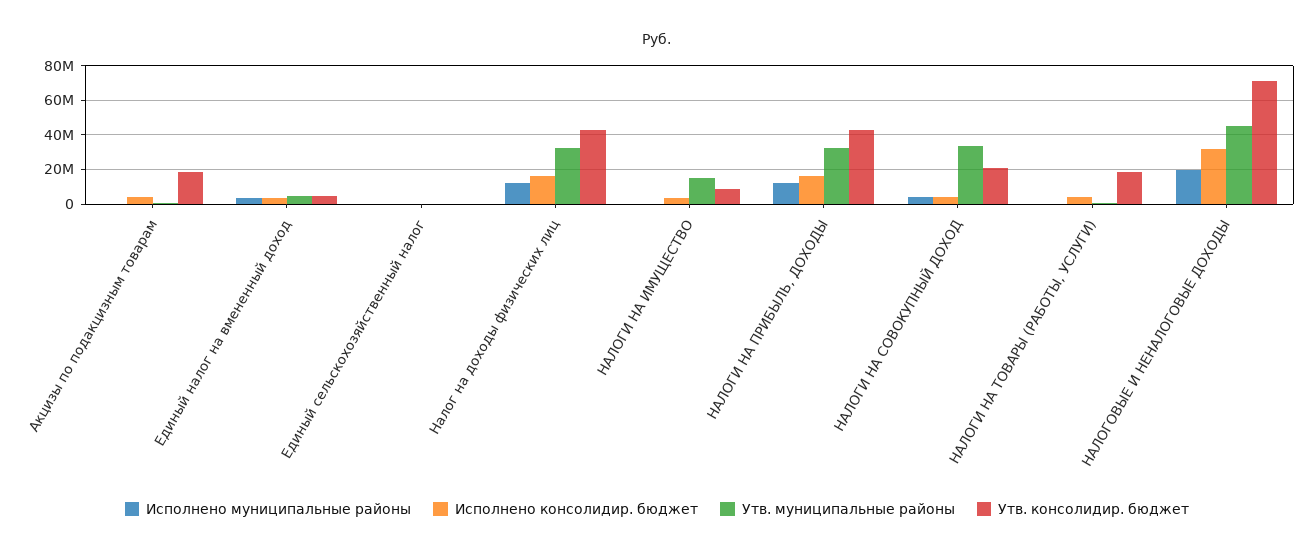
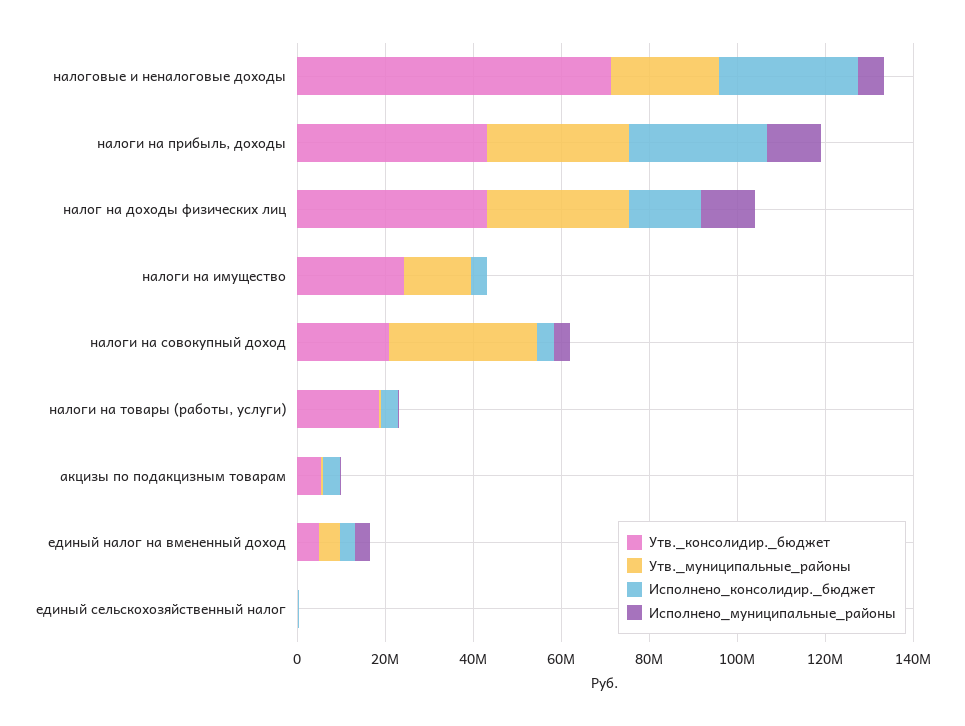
  {
    "Исполнено муниципальные районы": {
      "Акцизы по подакцизным товарам": 0,
      "Единый налог на вмененный доход": 5000000,
      "Единый сельскохозяйственный налог": 0,
      "Налог на доходы физических лиц": 10000000,
      "НАЛОГИ НА ИМУЩЕСТВО": 0,
      "НАЛОГИ НА ПРИБЫЛЬ, ДОХОДЫ": 10000000,
      "НАЛОГИ НА СОВОКУПНЫЙ ДОХОД": 5000000,
      "НАЛОГИ НА ТОВАРЫ (РАБОТЫ, УСЛУГИ)": 0,
-     "НАЛОГОВЫЕ И НЕНАЛОГОВЫЕ ДОХОДЫ": 20000000
+     "НАЛОГОВЫЕ И НЕНАЛОГОВЫЕ ДОХОДЫ": 5000000
    },
    "Исполнено консолидир. бюджет": {
      "Акцизы по подакцизным товарам": 5000000,
      "Единый налог на вмененный доход": 5000000,
      "Единый сельскохозяйственный налог": 0,
      "Налог на доходы физических лиц": 15000000,
      "НАЛОГИ НА ИМУЩЕСТВО": 5000000,
-     "НАЛОГИ НА ПРИБЫЛЬ, ДОХОДЫ": 15000000,
+     "НАЛОГИ НА ПРИБЫЛЬ, ДОХОДЫ": 30000000,
      "НАЛОГИ НА СОВОКУПНЫЙ ДОХОД": 5000000,
      "НАЛОГИ НА ТОВАРЫ (РАБОТЫ, УСЛУГИ)": 5000000,
      "НАЛОГОВЫЕ И НЕНАЛОГОВЫЕ ДОХОДЫ": 30000000
    },
    "Утв. муниципальные районы": {
      "Акцизы по подакцизным товарам": 0,
      "Единый налог на вмененный доход": 5000000,
      "Единый сельскохозяйственный налог": 0,
      "Налог на доходы физических лиц": 30000000,
      "НАЛОГИ НА ИМУЩЕСТВО": 15000000,
      "НАЛОГИ НА ПРИБЫЛЬ, ДОХОДЫ": 30000000,
      "НАЛОГИ НА СОВОКУПНЫЙ ДОХОД": 35000000,
      "НАЛОГИ НА ТОВАРЫ (РАБОТЫ, УСЛУГИ)": 0,
-     "НАЛОГОВЫЕ И НЕНАЛОГОВЫЕ ДОХОДЫ": 45000000
+     "НАЛОГОВЫЕ И НЕНАЛОГОВЫЕ ДОХОДЫ": 25000000
    },
    "Утв. консолидир. бюджет": {
-     "Акцизы по подакцизным товарам": 20000000,
+     "Акцизы по подакцизным товарам": 5000000,
      "Единый налог на вмененный доход": 5000000,
      "Единый сельскохозяйственный налог": 0,
      "Налог на доходы физических лиц": 45000000,
-     "НАЛОГИ НА ИМУЩЕСТВО": 10000000,
+     "НАЛОГИ НА ИМУЩЕСТВО": 25000000,
      "НАЛОГИ НА ПРИБЫЛЬ, ДОХОДЫ": 45000000,
      "НАЛОГИ НА СОВОКУПНЫЙ ДОХОД": 20000000,
      "НАЛОГИ НА ТОВАРЫ (РАБОТЫ, УСЛУГИ)": 20000000,
      "НАЛОГОВЫЕ И НЕНАЛОГОВЫЕ ДОХОДЫ": 70000000
    }
  }

